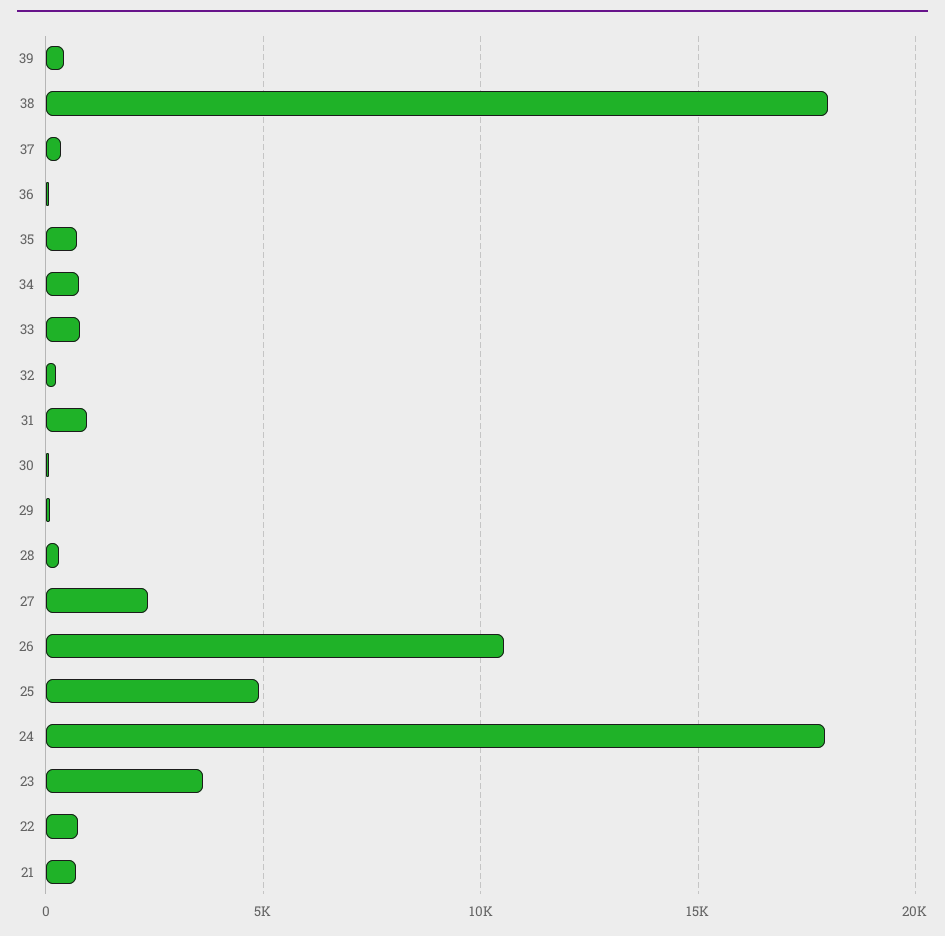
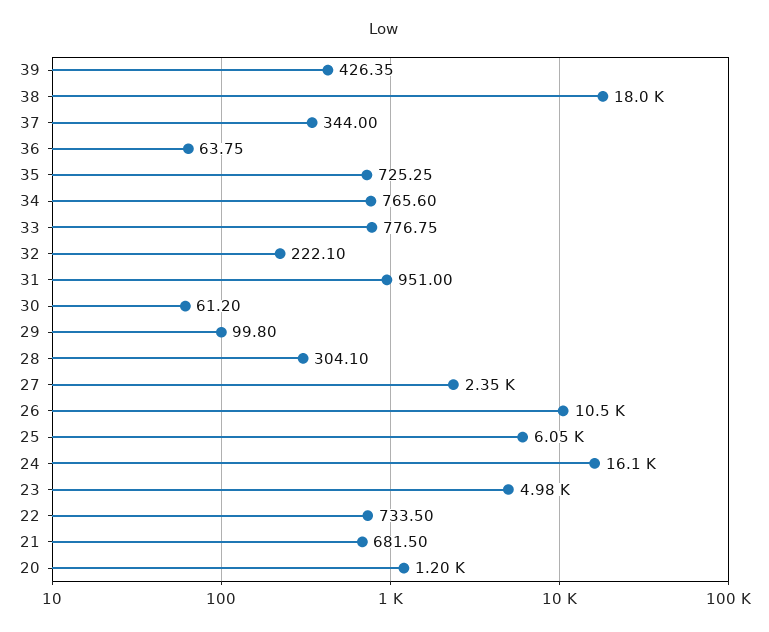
  {
    "39": 426.35,
    "38": 18000,
    "37": 344,
    "36": 63.75,
    "35": 725.25,
    "34": 765.6,
    "33": 776.75,
    "32": 222.1,
    "31": 951,
    "30": 61.2,
    "29": 99.8,
    "28": 304.1,
    "27": 2350,
    "26": 10500,
-   "25": 5000,
+   "25": 6050,
-   "24": 18000,
+   "24": 16100,
-   "23": 3500,
+   "23": 4980,
    "22": 733.5,
-   "21": 681.5
+   "21": 681.5,
+   "20": 1200
  }

